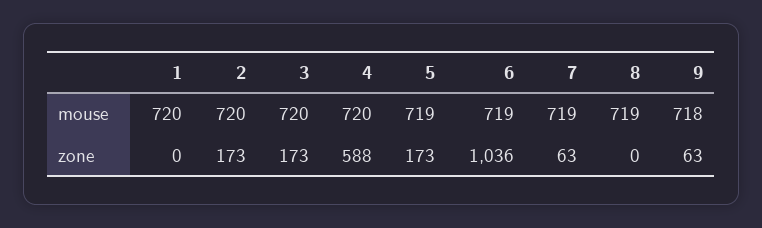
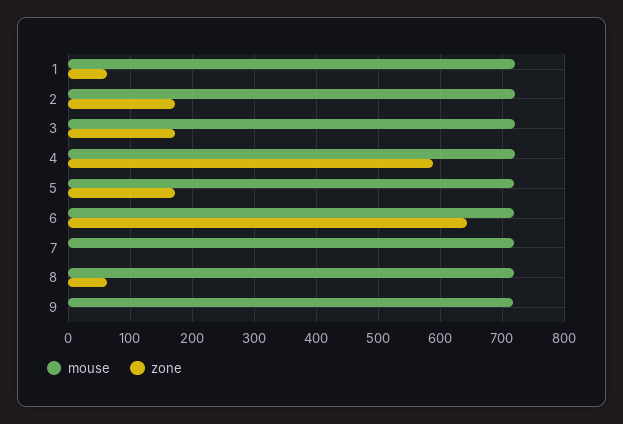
  {
    "mouse": {
      "1": 720,
      "2": 720,
      "3": 720,
      "4": 720,
      "5": 719,
      "6": 719,
      "7": 719,
      "8": 719,
      "9": 718
    },
    "zone": {
-     "1": 0,
+     "1": 60,
      "2": 173,
      "3": 173,
      "4": 588,
      "5": 173,
-     "6": 1036,
+     "6": 640,
-     "7": 63,
+     "7": 0,
-     "8": 0,
+     "8": 60,
-     "9": 63
+     "9": 0
    }
  }

